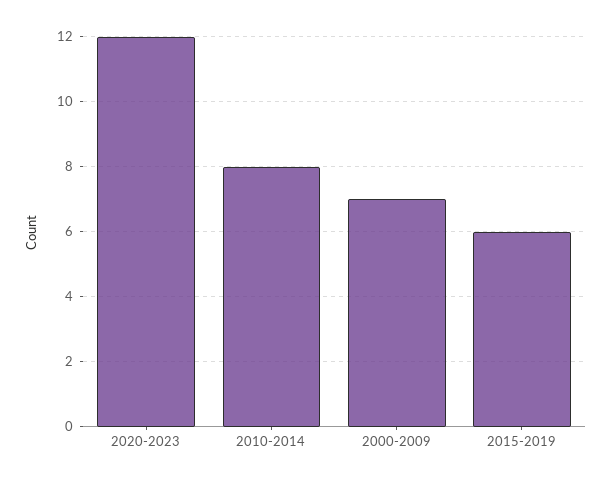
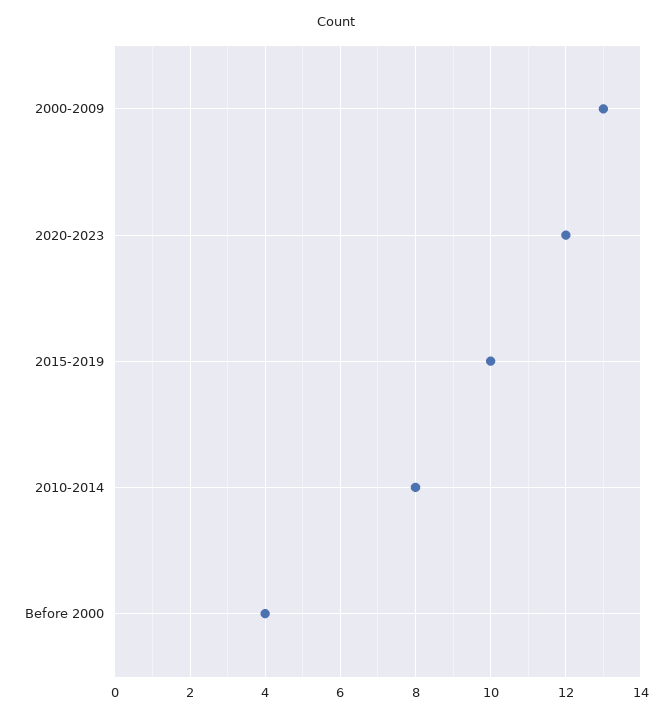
  {
    "2020-2023": 12,
    "2010-2014": 8,
-   "2000-2009": 7,
+   "2000-2009": 13,
-   "2015-2019": 6
+   "2015-2019": 10,
+   "Before 2000": 4
  }

